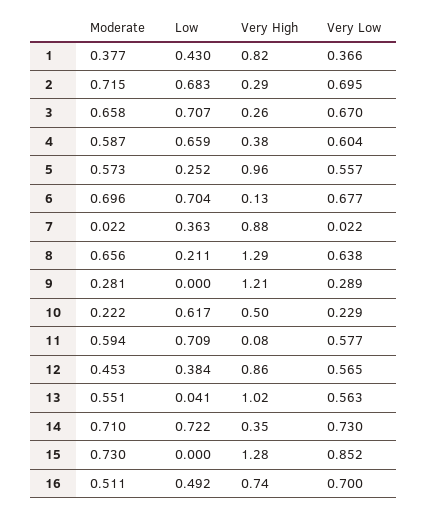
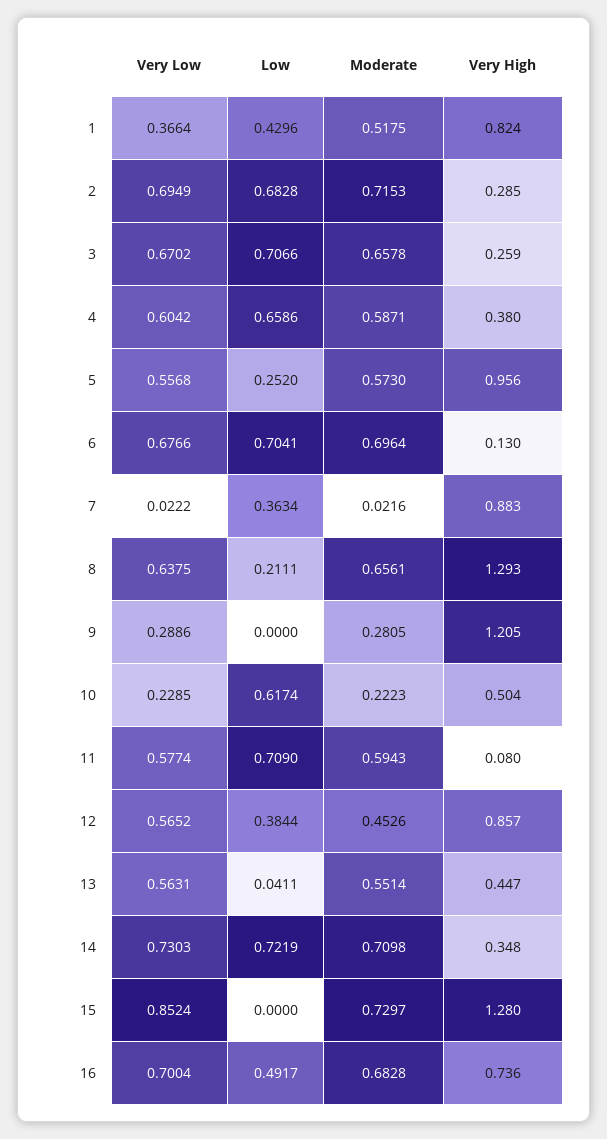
  {
    "Moderate": {
-     "1": 0.377,
+     "1": 0.5175,
      "2": 0.7153,
      "3": 0.6578,
      "4": 0.5871,
      "5": 0.573,
      "6": 0.6964,
      "7": 0.0216,
      "8": 0.6561,
      "9": 0.2805,
      "10": 0.2223,
      "11": 0.5943,
      "12": 0.4526,
      "13": 0.5514,
      "14": 0.7098,
      "15": 0.7297,
-     "16": 0.511
+     "16": 0.6828
    },
    "Low": {
      "1": 0.4296,
      "2": 0.6828,
      "3": 0.7066,
      "4": 0.6586,
      "5": 0.252,
      "6": 0.7041,
      "7": 0.3634,
      "8": 0.2111,
      "9": 0,
      "10": 0.6174,
      "11": 0.709,
      "12": 0.3844,
      "13": 0.0411,
      "14": 0.7219,
      "15": 0,
      "16": 0.4917
    },
    "Very High": {
      "1": 0.824,
      "2": 0.285,
      "3": 0.259,
      "4": 0.38,
      "5": 0.956,
      "6": 0.13,
      "7": 0.883,
      "8": 1.293,
      "9": 1.205,
      "10": 0.504,
      "11": 0.08,
      "12": 0.857,
-     "13": 1.02,
+     "13": 0.447,
      "14": 0.348,
      "15": 1.28,
      "16": 0.736
    },
    "Very Low": {
      "1": 0.3664,
      "2": 0.6949,
      "3": 0.6702,
      "4": 0.6042,
      "5": 0.5568,
      "6": 0.6766,
      "7": 0.0222,
      "8": 0.6375,
      "9": 0.2886,
      "10": 0.2285,
      "11": 0.5774,
      "12": 0.5652,
      "13": 0.5631,
      "14": 0.7303,
      "15": 0.8524,
      "16": 0.7004
    }
  }

